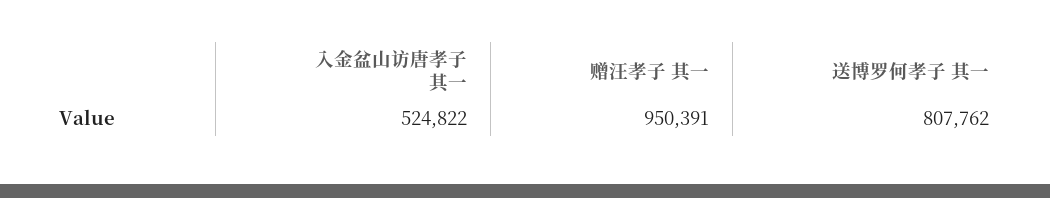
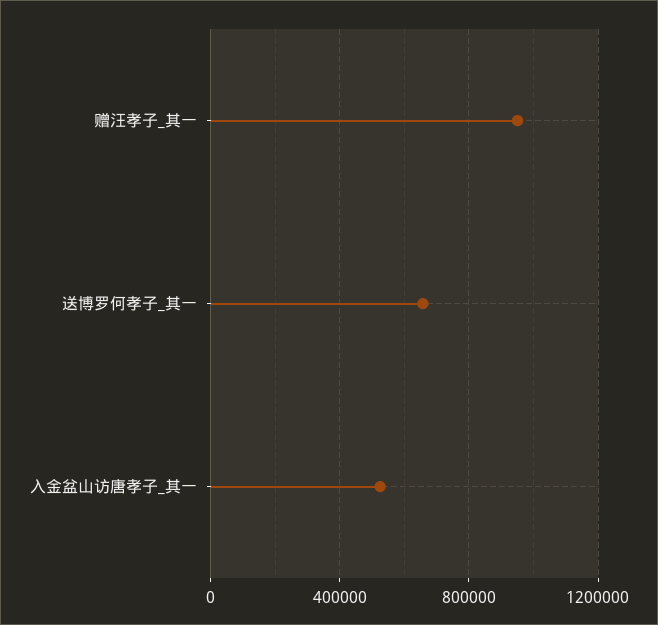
  {
    "入金盆山访唐孝子 其一": 524822,
    "赠汪孝子 其一": 950391,
-   "送博罗何孝子 其一": 807762
+   "送博罗何孝子 其一": 650000
  }

